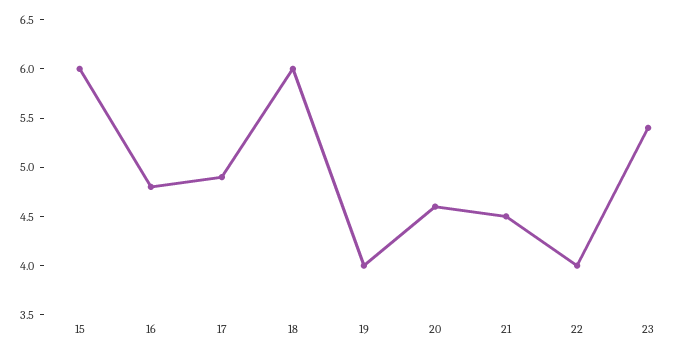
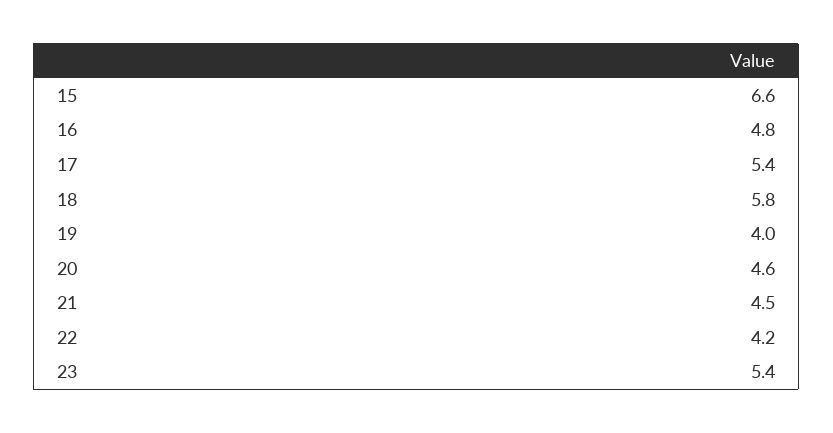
  {
-   "15": 6,
+   "15": 6.6,
    "16": 4.8,
-   "17": 4.9,
+   "17": 5.4,
-   "18": 6,
+   "18": 5.8,
    "19": 4,
    "20": 4.6,
    "21": 4.5,
-   "22": 4,
+   "22": 4.2,
    "23": 5.4
  }

